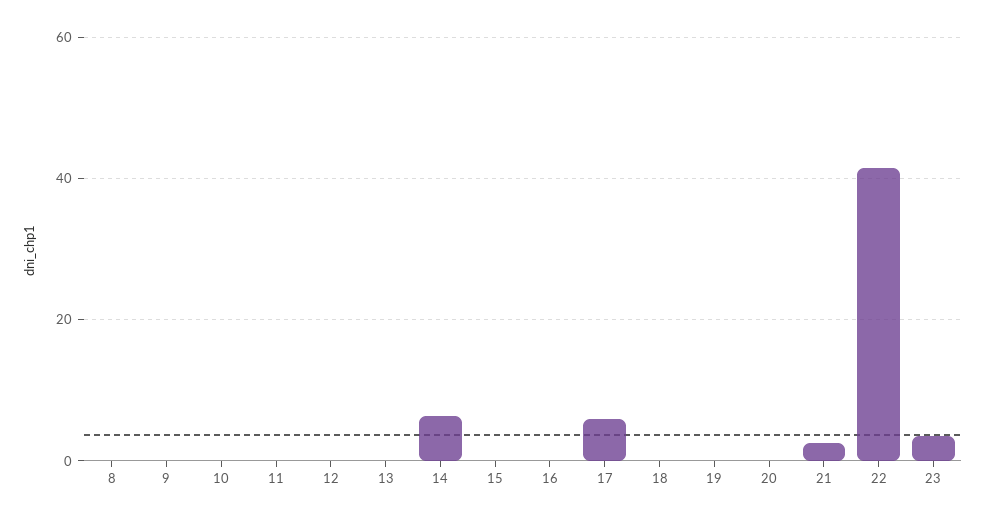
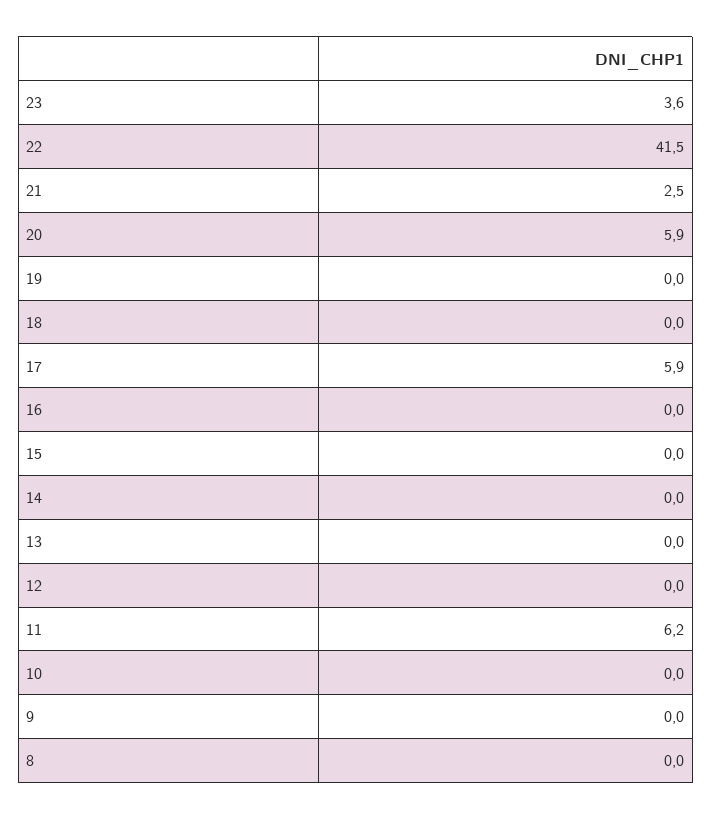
  {
    "8": 0,
    "9": 0,
    "10": 0,
-   "11": 0,
+   "11": 6.2,
    "12": 0,
    "13": 0,
-   "14": 6,
+   "14": 0,
    "15": 0,
    "16": 0,
    "17": 5.9,
    "18": 0,
    "19": 0,
-   "20": 0,
+   "20": 5.9,
    "21": 2.5,
    "22": 41.5,
    "23": 3.6
  }

